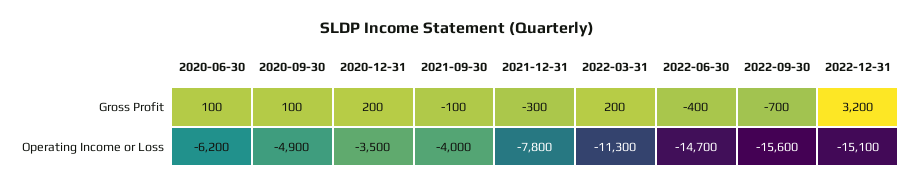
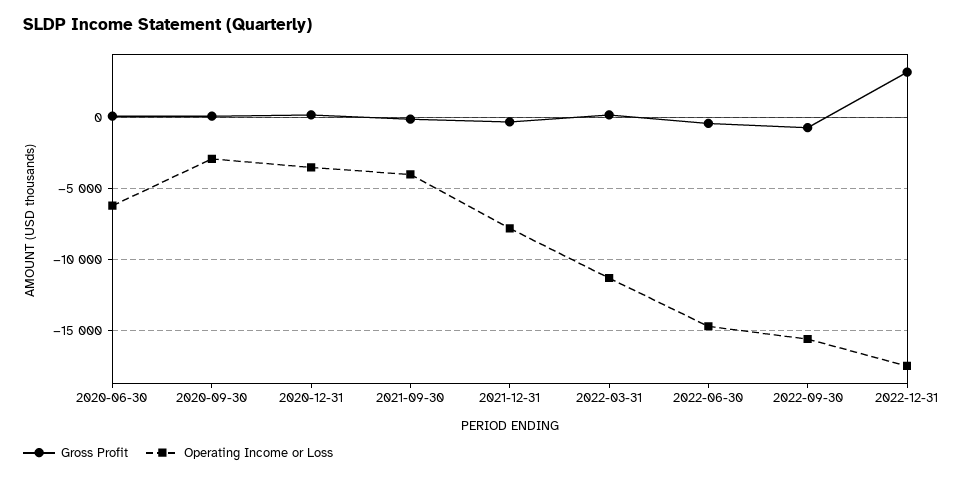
  {
    "Gross Profit": {
      "2020-06-30": 100,
      "2020-09-30": 100,
      "2020-12-31": 200,
      "2021-09-30": -100,
      "2021-12-31": -300,
      "2022-03-31": 200,
      "2022-06-30": -400,
      "2022-09-30": -700,
      "2022-12-31": 3200
    },
    "Operating Income or Loss": {
      "2020-06-30": -6200,
-     "2020-09-30": -4900,
+     "2020-09-30": -3000,
      "2020-12-31": -3500,
      "2021-09-30": -4000,
      "2021-12-31": -7800,
      "2022-03-31": -11300,
      "2022-06-30": -14700,
      "2022-09-30": -15600,
-     "2022-12-31": -15100
+     "2022-12-31": -17500
    }
  }

